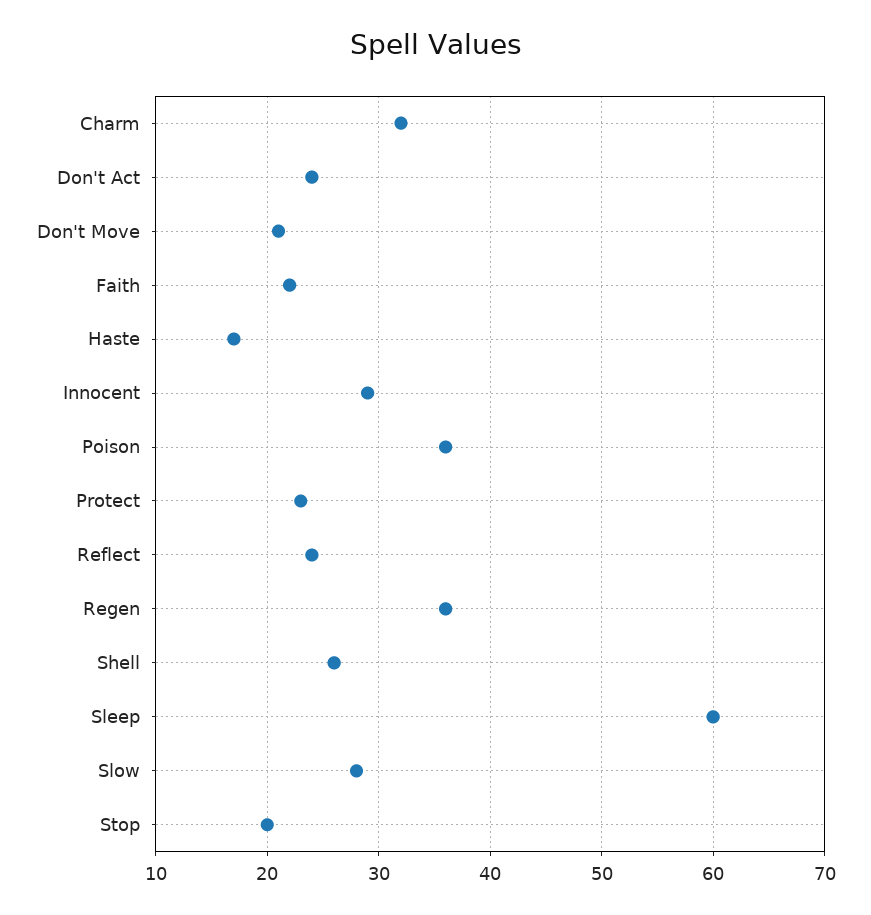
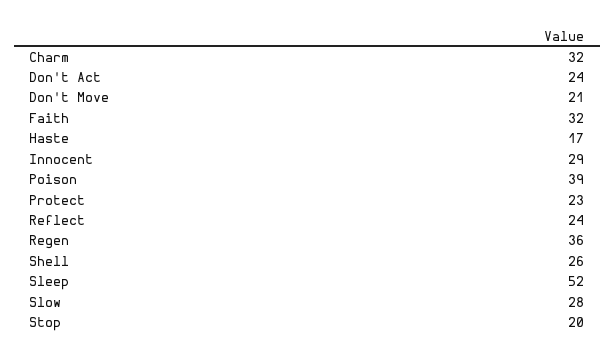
  {
    "Charm": 32,
    "Don't Act": 24,
    "Don't Move": 21,
-   "Faith": 22,
+   "Faith": 32,
    "Haste": 17,
    "Innocent": 29,
-   "Poison": 36,
+   "Poison": 39,
    "Protect": 23,
    "Reflect": 24,
    "Regen": 36,
    "Shell": 26,
-   "Sleep": 60,
+   "Sleep": 52,
    "Slow": 28,
    "Stop": 20
  }

